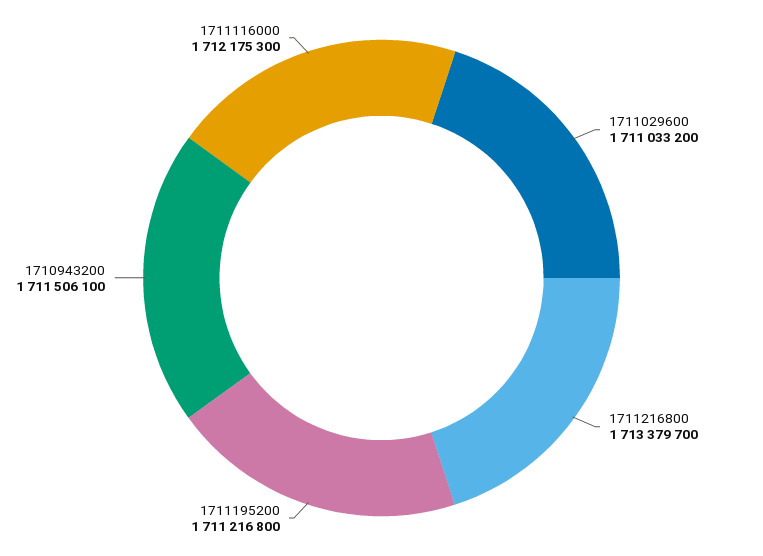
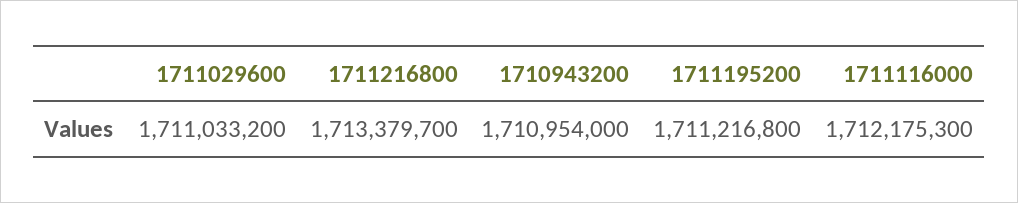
  {
    "1711029600": 1711033200,
    "1711216800": 1713379700,
    "1711195200": 1711216800,
-   "1710943200": 1711506100,
+   "1710943200": 1710954000,
    "1711116000": 1712175300
  }

